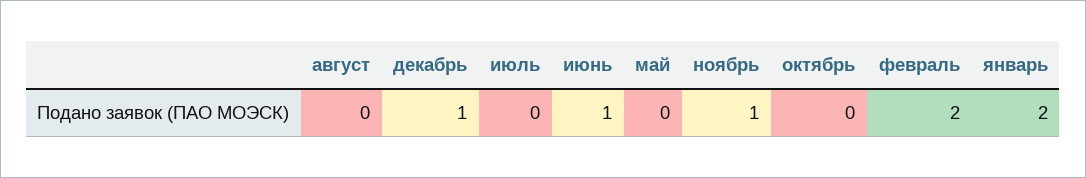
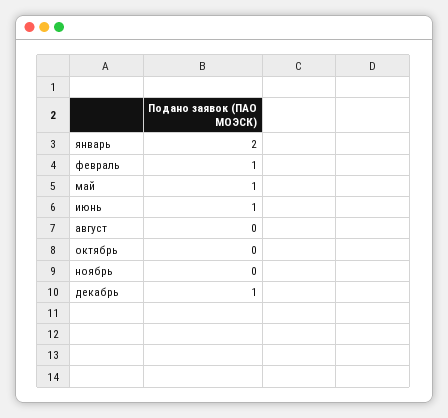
  {
    "август": 0,
    "декабрь": 1,
-   "июль": 0,
    "июнь": 1,
-   "май": 0,
+   "май": 1,
-   "ноябрь": 1,
+   "ноябрь": 0,
    "октябрь": 0,
-   "февраль": 2,
+   "февраль": 1,
    "январь": 2
  }

